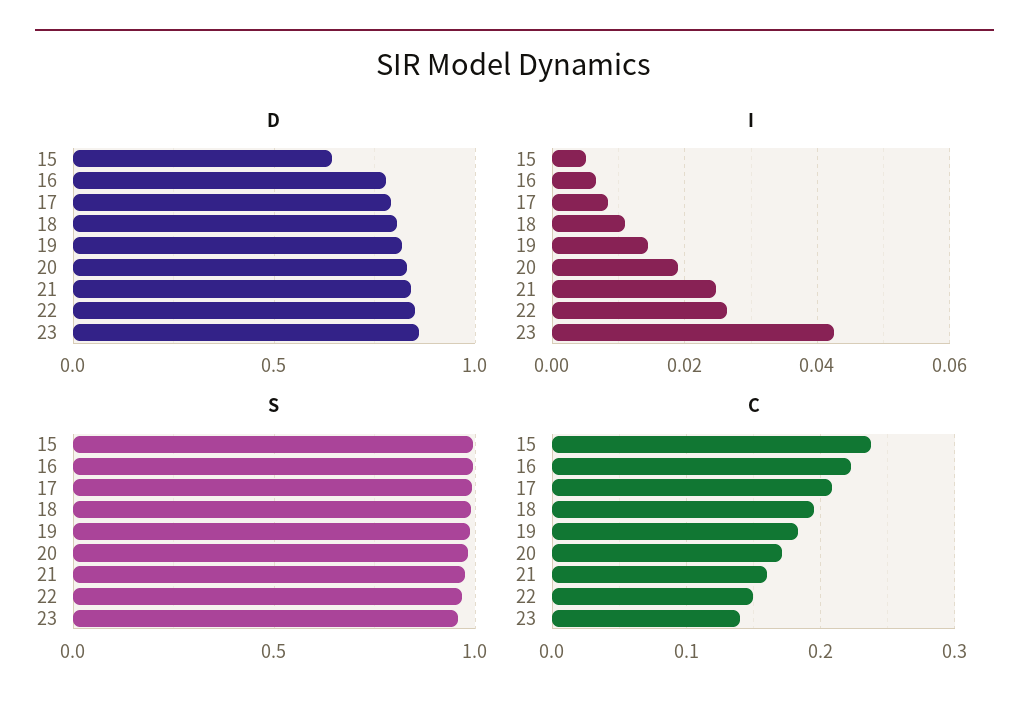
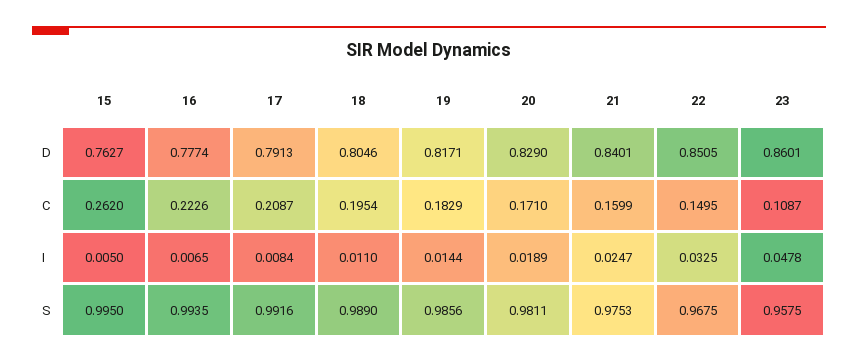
  {
    "D": {
-     "15": 0.65,
+     "15": 0.7627,
      "16": 0.7774,
      "17": 0.7913,
      "18": 0.8046,
      "19": 0.8171,
      "20": 0.829,
      "21": 0.8401,
      "22": 0.8505,
      "23": 0.8601
    },
    "I": {
      "15": 0.005,
      "16": 0.0065,
      "17": 0.0084,
      "18": 0.011,
      "19": 0.0144,
      "20": 0.0189,
      "21": 0.0247,
-     "22": 0.026,
+     "22": 0.0325,
-     "23": 0.042
+     "23": 0.0478
    },
    "S": {
      "15": 0.995,
      "16": 0.9935,
      "17": 0.9916,
      "18": 0.989,
      "19": 0.9856,
      "20": 0.9811,
      "21": 0.9753,
      "22": 0.9675,
      "23": 0.9575
    },
    "C": {
-     "15": 0.24,
+     "15": 0.262,
      "16": 0.2226,
      "17": 0.2087,
      "18": 0.1954,
      "19": 0.1829,
      "20": 0.171,
      "21": 0.1599,
      "22": 0.1495,
-     "23": 0.14
+     "23": 0.1087
    }
  }

